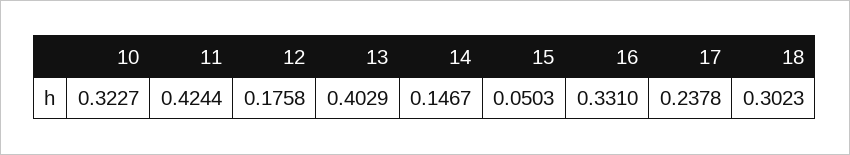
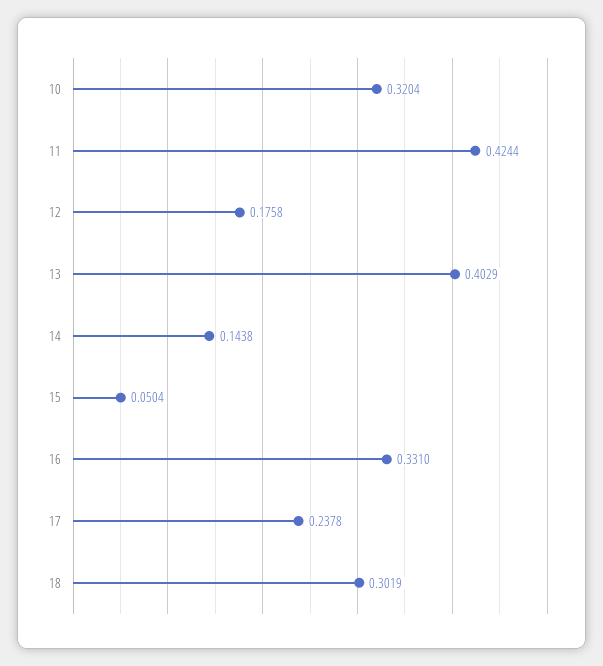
  {
-   "10": 0.3227,
+   "10": 0.3204,
    "11": 0.4244,
    "12": 0.1758,
    "13": 0.4029,
-   "14": 0.1467,
+   "14": 0.1438,
-   "15": 0.0503,
+   "15": 0.0504,
    "16": 0.331,
    "17": 0.2378,
-   "18": 0.3023
+   "18": 0.3019
  }

